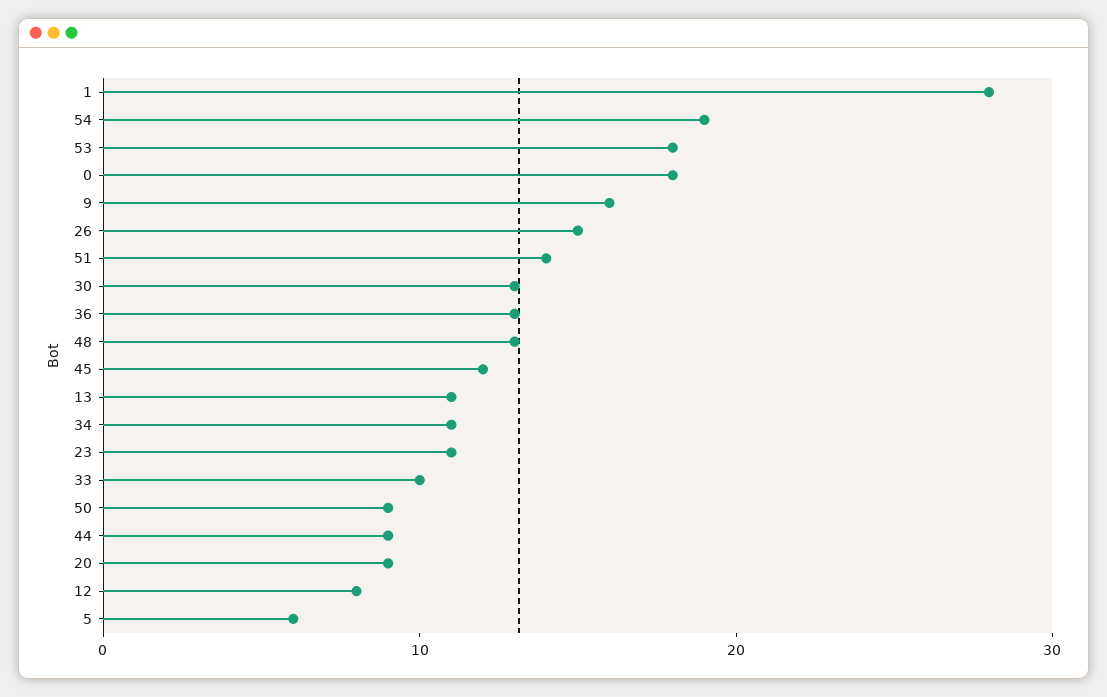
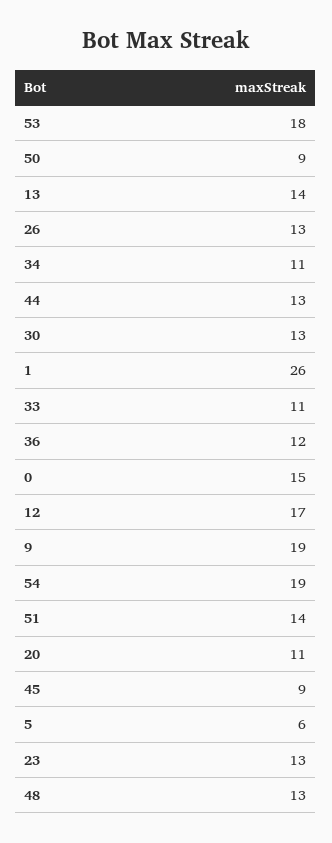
  {
-   "1": 28,
+   "1": 26,
    "54": 19,
    "53": 18,
-   "0": 18,
+   "0": 15,
-   "9": 16,
+   "9": 19,
-   "26": 15,
+   "26": 13,
    "51": 14,
    "30": 13,
-   "36": 13,
+   "36": 12,
    "48": 13,
-   "45": 12,
+   "45": 9,
-   "13": 11,
+   "13": 14,
    "34": 11,
-   "23": 11,
+   "23": 13,
-   "33": 10,
+   "33": 11,
    "50": 9,
-   "44": 9,
+   "44": 13,
-   "20": 9,
+   "20": 11,
-   "12": 8,
+   "12": 17,
    "5": 6
  }

